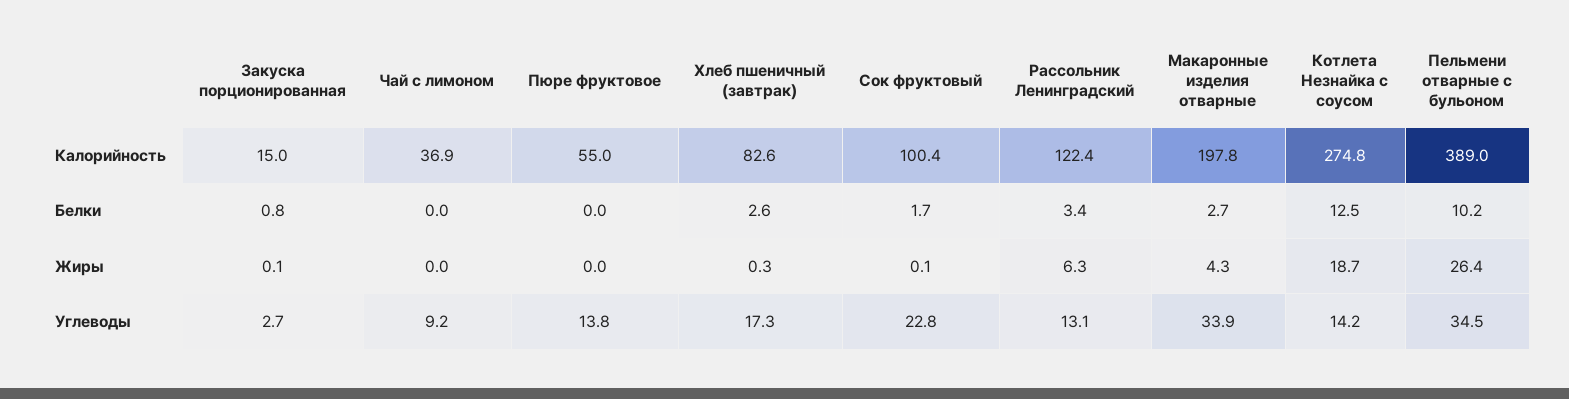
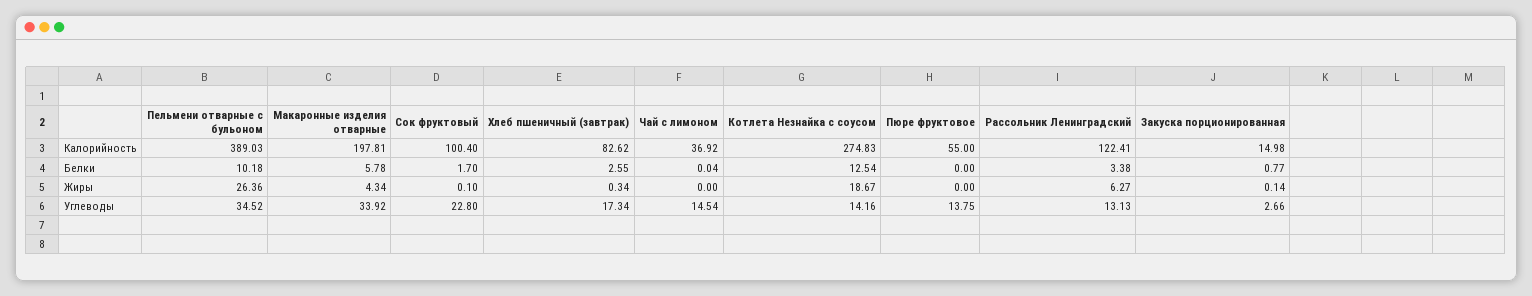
  {
    "Закуска порционированная": {
      "Калорийность": 14.98,
      "Белки": 0.77,
      "Жиры": 0.14,
      "Углеводы": 2.66
    },
    "Чай с лимоном": {
      "Калорийность": 36.92,
      "Белки": 0.04,
      "Жиры": 0,
-     "Углеводы": 9.2
+     "Углеводы": 14.54
    },
    "Пюре фруктовое": {
      "Калорийность": 55,
      "Белки": 0,
      "Жиры": 0,
      "Углеводы": 13.75
    },
    "Хлеб пшеничный (завтрак)": {
      "Калорийность": 82.62,
      "Белки": 2.55,
      "Жиры": 0.34,
      "Углеводы": 17.34
    },
    "Сок фруктовый": {
      "Калорийность": 100.4,
      "Белки": 1.7,
      "Жиры": 0.1,
      "Углеводы": 22.8
    },
    "Рассольник Ленинградский": {
      "Калорийность": 122.41,
      "Белки": 3.38,
      "Жиры": 6.27,
      "Углеводы": 13.13
    },
    "Макаронные изделия отварные": {
      "Калорийность": 197.81,
-     "Белки": 2.7,
+     "Белки": 5.78,
      "Жиры": 4.34,
      "Углеводы": 33.92
    },
    "Котлета Незнайка с соусом": {
      "Калорийность": 274.83,
      "Белки": 12.54,
      "Жиры": 18.67,
      "Углеводы": 14.16
    },
    "Пельмени отварные с бульоном": {
      "Калорийность": 389.03,
      "Белки": 10.18,
      "Жиры": 26.36,
      "Углеводы": 34.52
    }
  }

